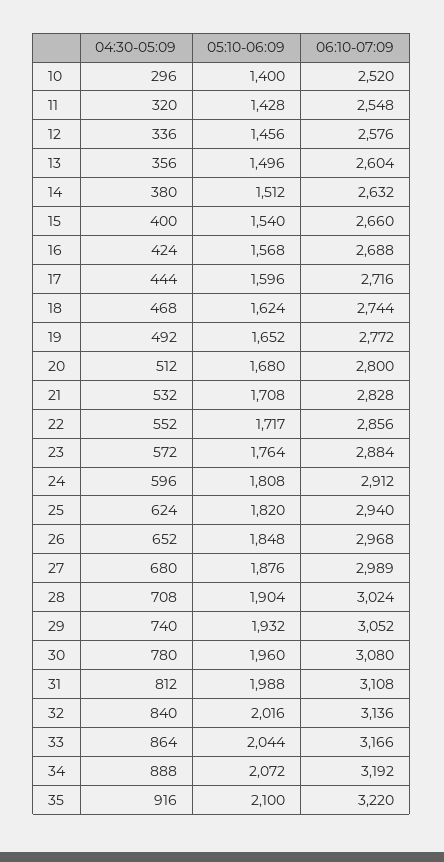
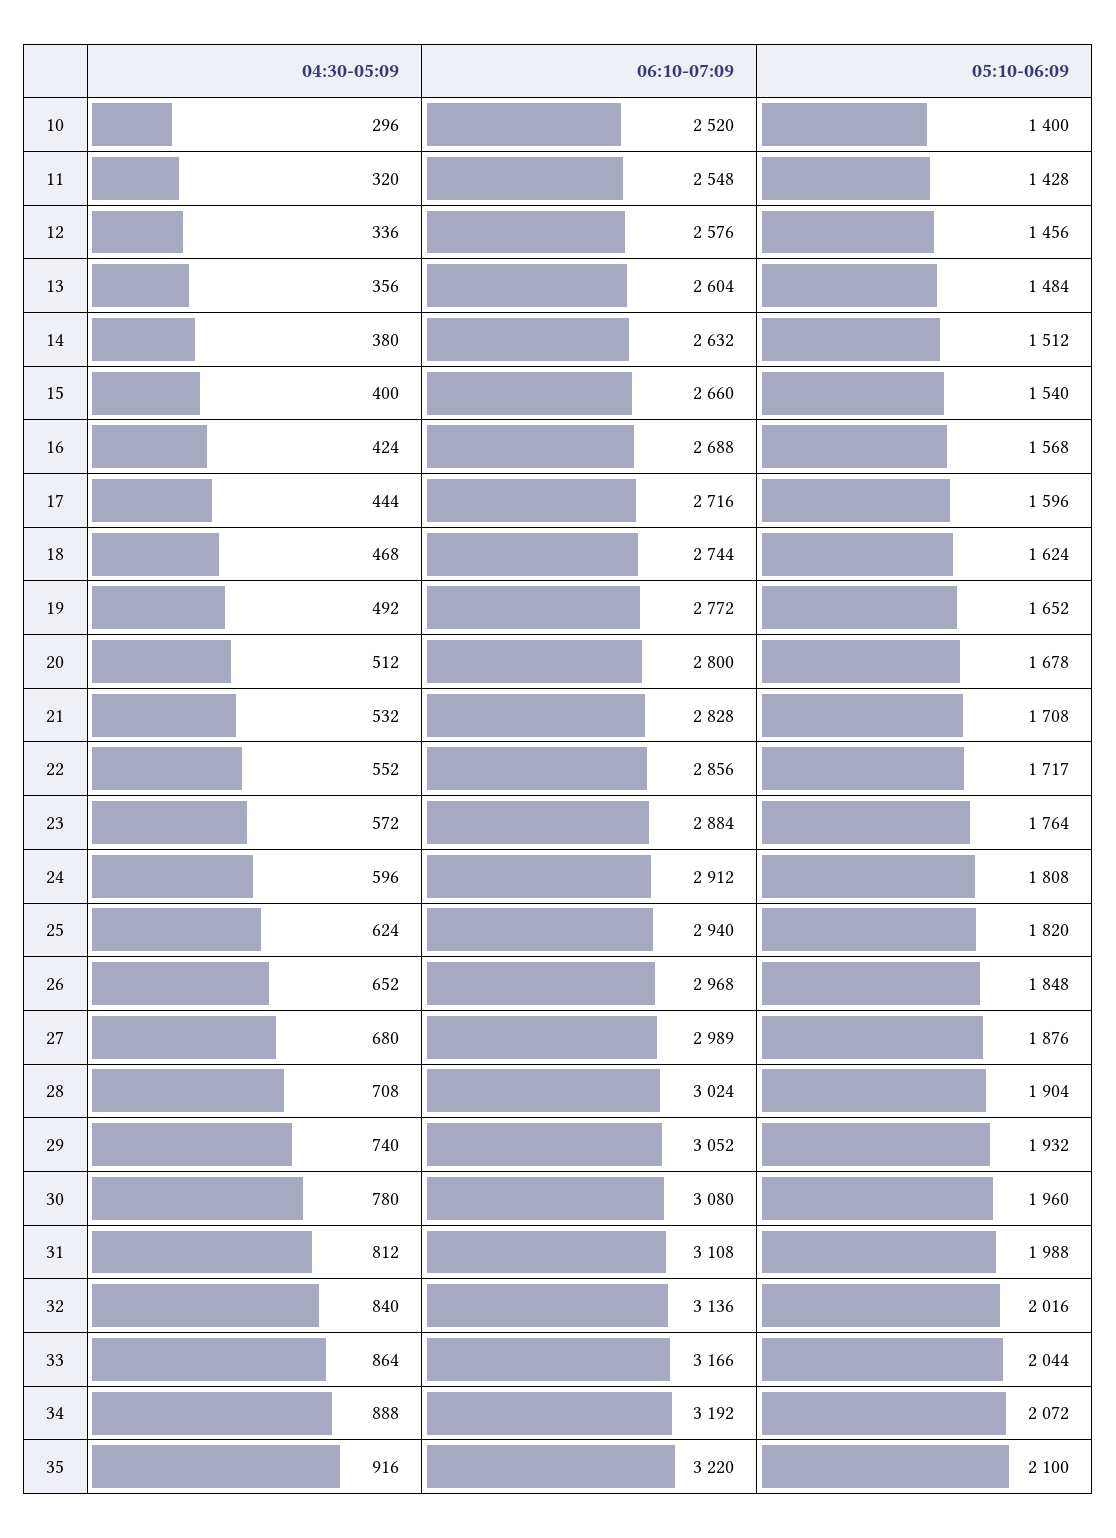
  {
    "04:30-05:09": {
      "10": 296,
      "11": 320,
      "12": 336,
      "13": 356,
      "14": 380,
      "15": 400,
      "16": 424,
      "17": 444,
      "18": 468,
      "19": 492,
      "20": 512,
      "21": 532,
      "22": 552,
      "23": 572,
      "24": 596,
      "25": 624,
      "26": 652,
      "27": 680,
      "28": 708,
      "29": 740,
      "30": 780,
      "31": 812,
      "32": 840,
      "33": 864,
      "34": 888,
      "35": 916
    },
    "05:10-06:09": {
      "10": 1400,
      "11": 1428,
      "12": 1456,
-     "13": 1496,
+     "13": 1484,
      "14": 1512,
      "15": 1540,
      "16": 1568,
      "17": 1596,
      "18": 1624,
      "19": 1652,
-     "20": 1680,
+     "20": 1678,
      "21": 1708,
      "22": 1717,
      "23": 1764,
      "24": 1808,
      "25": 1820,
      "26": 1848,
      "27": 1876,
      "28": 1904,
      "29": 1932,
      "30": 1960,
      "31": 1988,
      "32": 2016,
      "33": 2044,
      "34": 2072,
      "35": 2100
    },
    "06:10-07:09": {
      "10": 2520,
      "11": 2548,
      "12": 2576,
      "13": 2604,
      "14": 2632,
      "15": 2660,
      "16": 2688,
      "17": 2716,
      "18": 2744,
      "19": 2772,
      "20": 2800,
      "21": 2828,
      "22": 2856,
      "23": 2884,
      "24": 2912,
      "25": 2940,
      "26": 2968,
      "27": 2989,
      "28": 3024,
      "29": 3052,
      "30": 3080,
      "31": 3108,
      "32": 3136,
      "33": 3166,
      "34": 3192,
      "35": 3220
    }
  }

